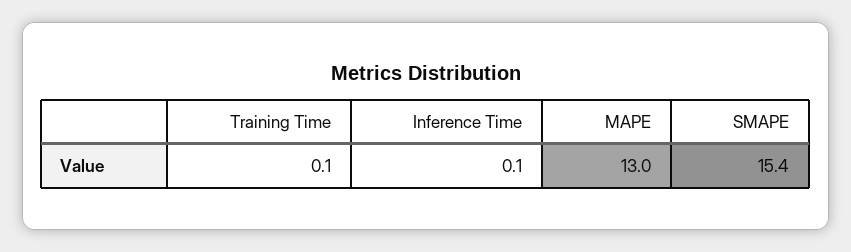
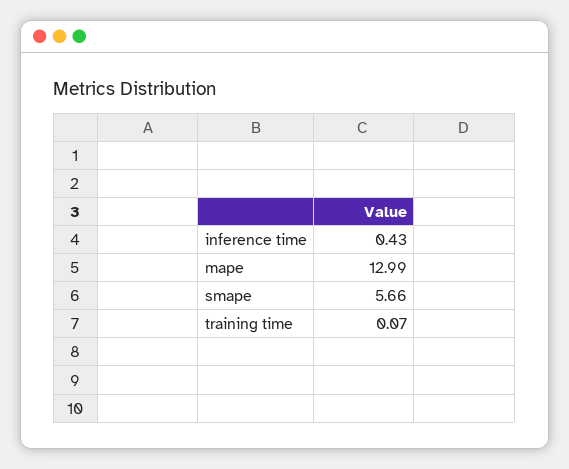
  {
    "Training Time": 0.07,
-   "Inference Time": 0.1,
+   "Inference Time": 0.43,
    "MAPE": 12.99,
-   "SMAPE": 15.4
+   "SMAPE": 5.66
  }

